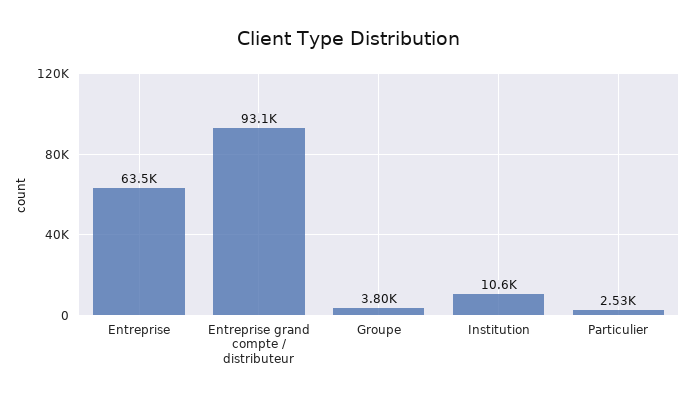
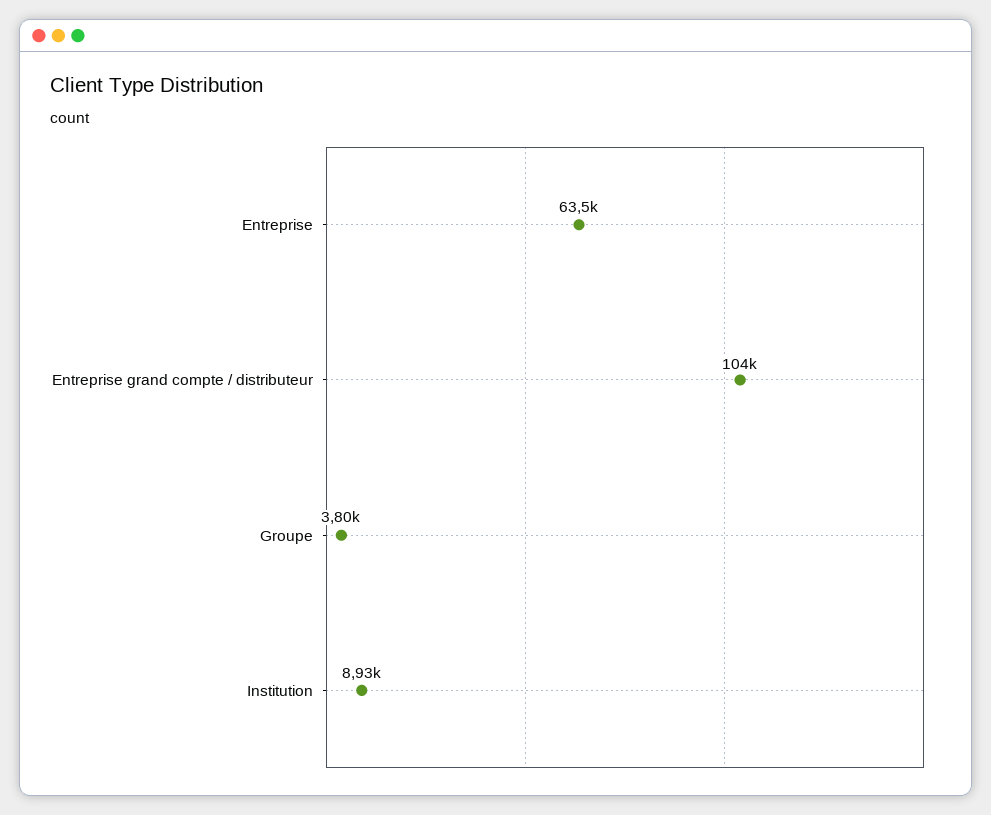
  {
    "Entreprise": 63500,
-   "Entreprise grand compte / distributeur": 93100,
+   "Entreprise grand compte / distributeur": 104000,
    "Groupe": 3800,
-   "Institution": 10600,
+   "Institution": 8930
-   "Particulier": 2530
  }

